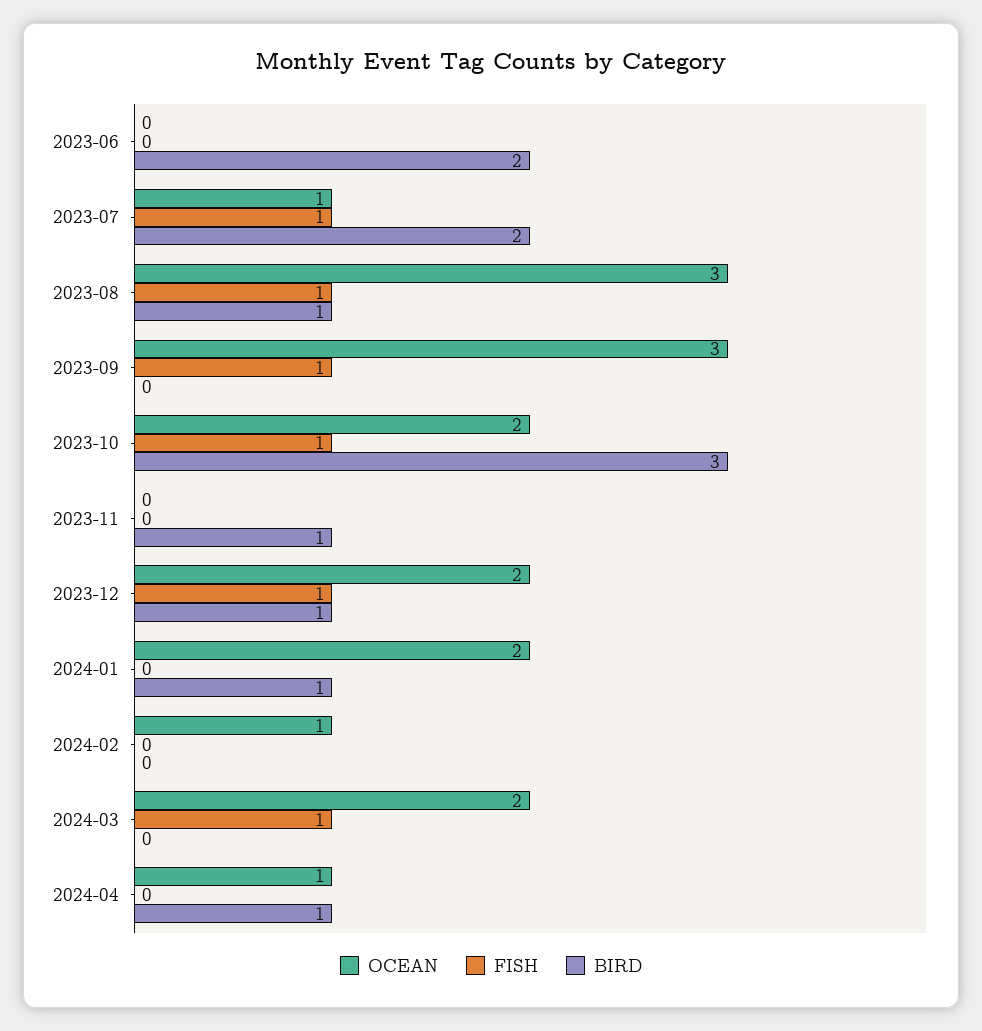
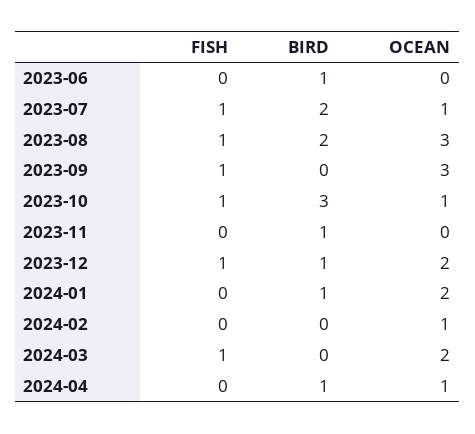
  {
    "OCEAN": {
      "2023-06": 0,
      "2023-07": 1,
      "2023-08": 3,
      "2023-09": 3,
-     "2023-10": 2,
+     "2023-10": 1,
      "2023-11": 0,
      "2023-12": 2,
      "2024-01": 2,
      "2024-02": 1,
      "2024-03": 2,
      "2024-04": 1
    },
    "FISH": {
      "2023-06": 0,
      "2023-07": 1,
      "2023-08": 1,
      "2023-09": 1,
      "2023-10": 1,
      "2023-11": 0,
      "2023-12": 1,
      "2024-01": 0,
      "2024-02": 0,
      "2024-03": 1,
      "2024-04": 0
    },
    "BIRD": {
-     "2023-06": 2,
+     "2023-06": 1,
      "2023-07": 2,
-     "2023-08": 1,
+     "2023-08": 2,
      "2023-09": 0,
      "2023-10": 3,
      "2023-11": 1,
      "2023-12": 1,
      "2024-01": 1,
      "2024-02": 0,
      "2024-03": 0,
      "2024-04": 1
    }
  }

